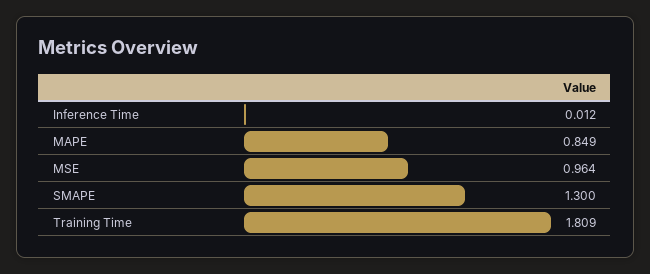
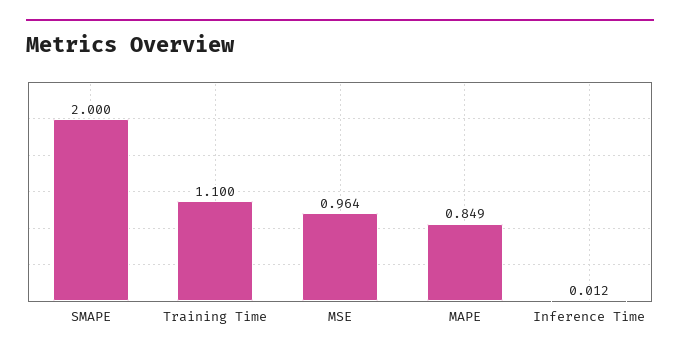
  {
    "Inference Time": 0.012,
    "MAPE": 0.849,
    "MSE": 0.964,
-   "SMAPE": 1.3,
+   "SMAPE": 2,
-   "Training Time": 1.809
+   "Training Time": 1.1
  }

